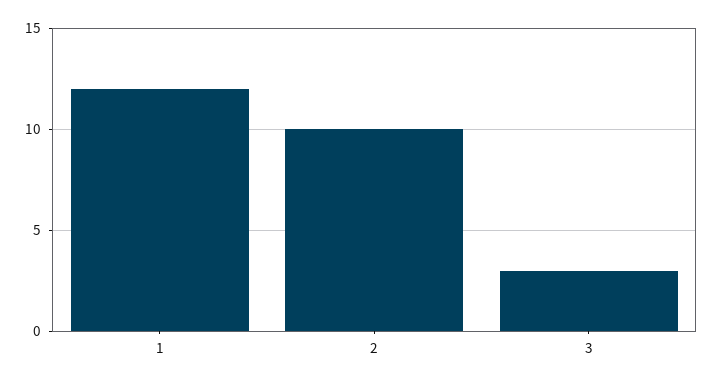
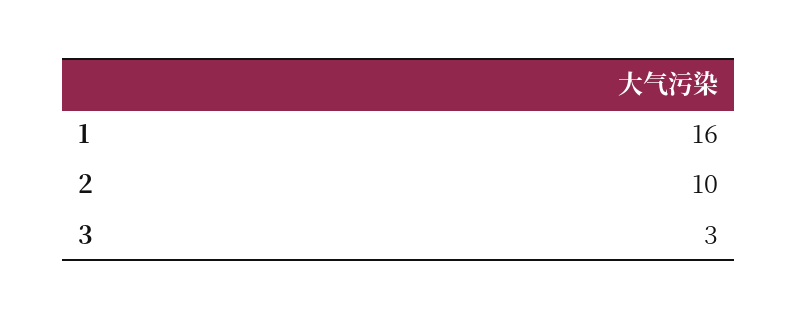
  {
-   "1": 12,
+   "1": 16,
    "2": 10,
    "3": 3
  }

